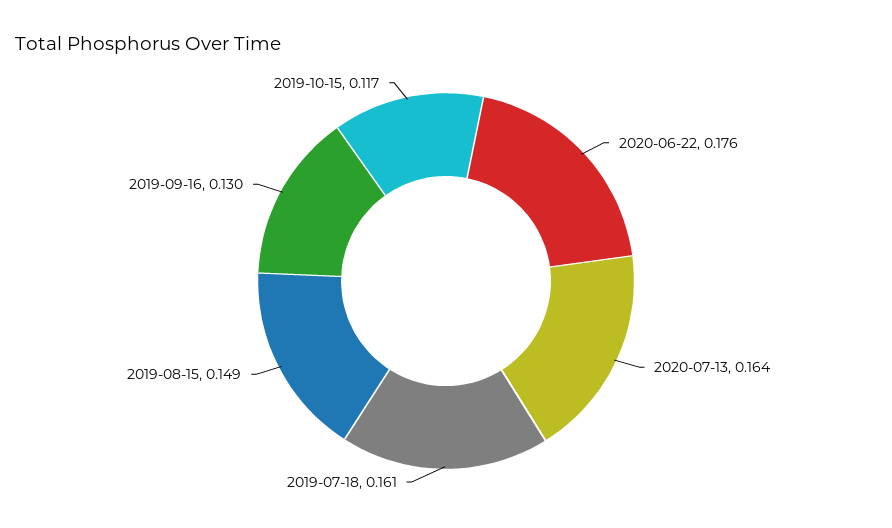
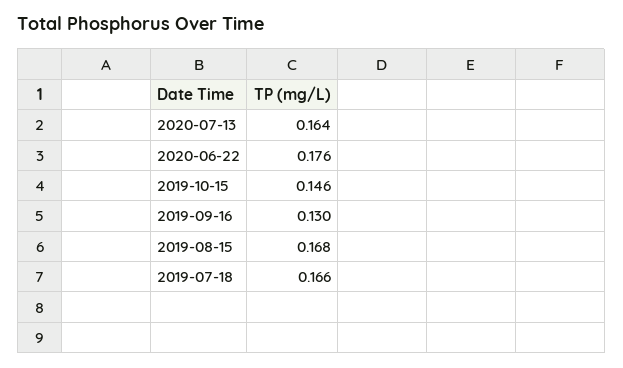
  {
    "2020-06-22": 0.176,
    "2020-07-13": 0.164,
-   "2019-07-18": 0.161,
+   "2019-07-18": 0.166,
-   "2019-08-15": 0.149,
+   "2019-08-15": 0.168,
    "2019-09-16": 0.13,
-   "2019-10-15": 0.117
+   "2019-10-15": 0.146
  }

